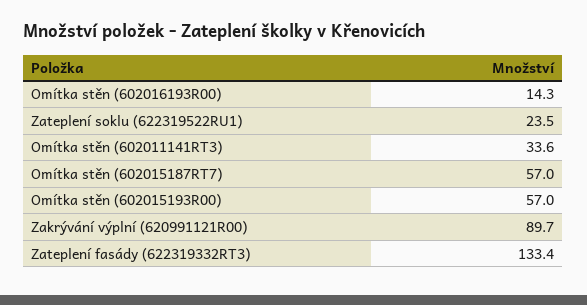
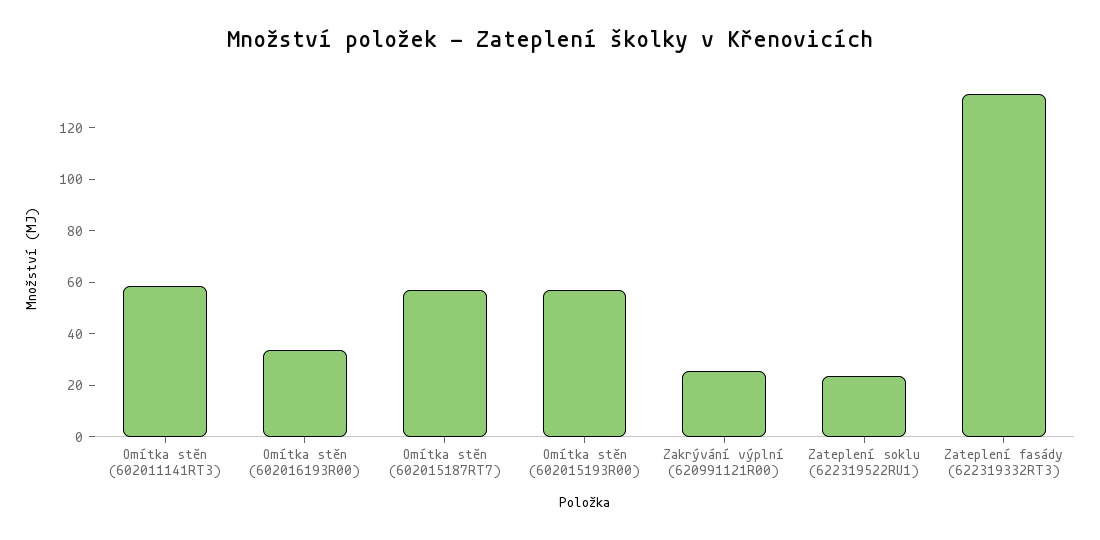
  {
-   "Omítka stěn (602016193R00)": 14.3,
+   "Omítka stěn (602016193R00)": 35,
    "Zateplení soklu (622319522RU1)": 23.5,
-   "Omítka stěn (602011141RT3)": 33.6,
+   "Omítka stěn (602011141RT3)": 60,
    "Omítka stěn (602015187RT7)": 57,
    "Omítka stěn (602015193R00)": 57,
-   "Zakrývání výplní (620991121R00)": 89.7,
+   "Zakrývání výplní (620991121R00)": 25,
    "Zateplení fasády (622319332RT3)": 133.4
  }

